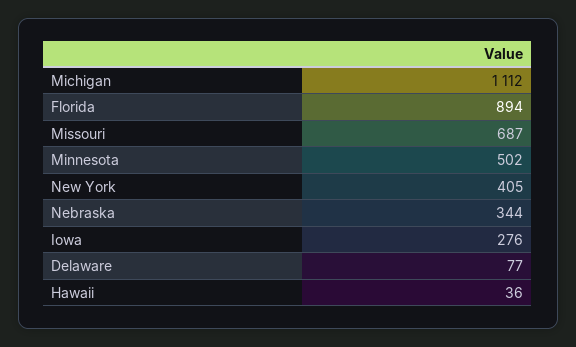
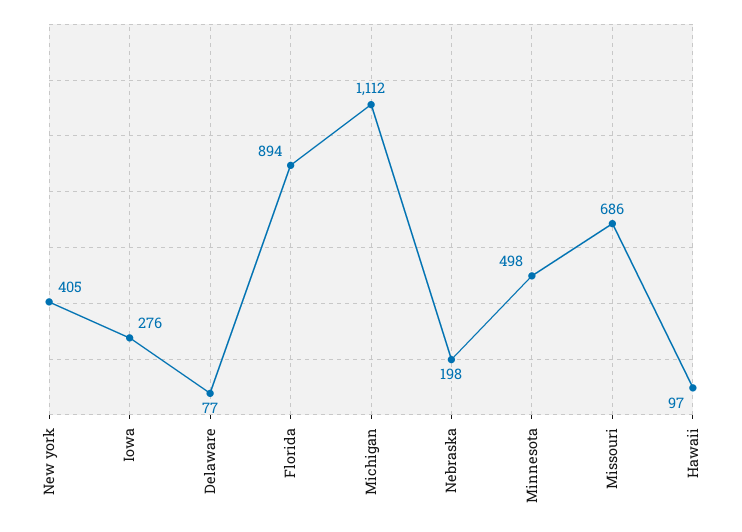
  {
    "Michigan": 1112,
    "Florida": 894,
-   "Missouri": 687,
+   "Missouri": 686,
-   "Minnesota": 502,
+   "Minnesota": 498,
    "New York": 405,
-   "Nebraska": 344,
+   "Nebraska": 198,
    "Iowa": 276,
    "Delaware": 77,
-   "Hawaii": 36
+   "Hawaii": 97
  }

